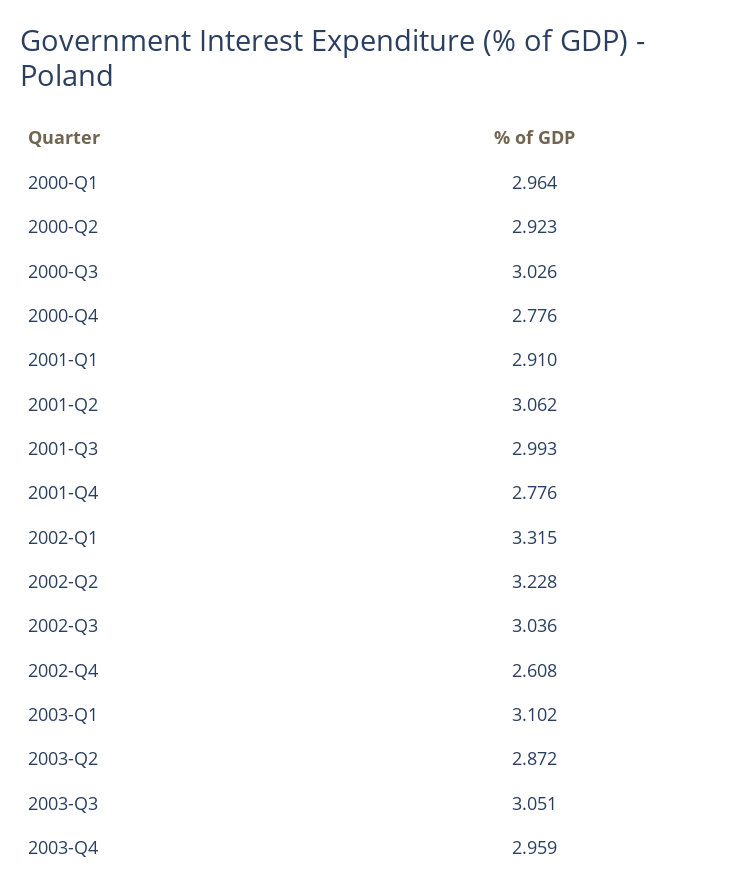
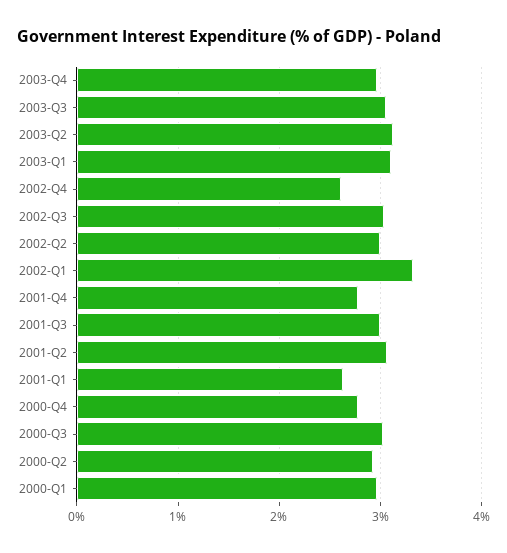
  {
    "2000-Q1": 2.964,
    "2000-Q2": 2.923,
    "2000-Q3": 3.026,
    "2000-Q4": 2.776,
-   "2001-Q1": 2.91,
+   "2001-Q1": 2.6,
    "2001-Q2": 3.062,
    "2001-Q3": 2.993,
    "2001-Q4": 2.776,
    "2002-Q1": 3.315,
-   "2002-Q2": 3.228,
+   "2002-Q2": 3,
    "2002-Q3": 3.036,
    "2002-Q4": 2.608,
    "2003-Q1": 3.102,
-   "2003-Q2": 2.872,
+   "2003-Q2": 3.1,
    "2003-Q3": 3.051,
    "2003-Q4": 2.959
  }

